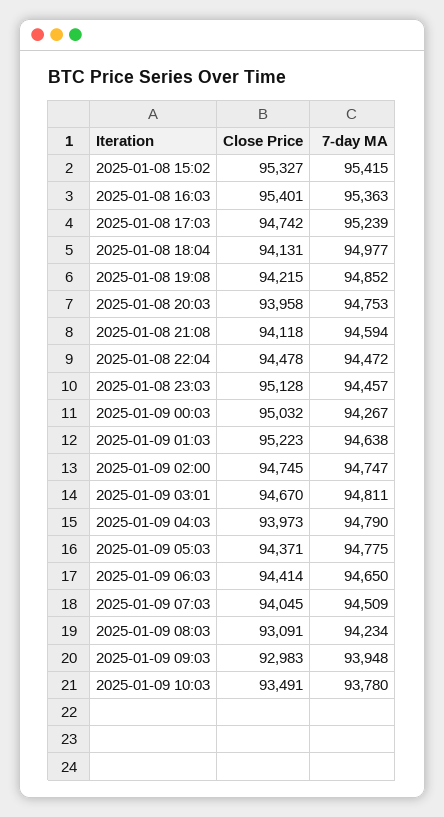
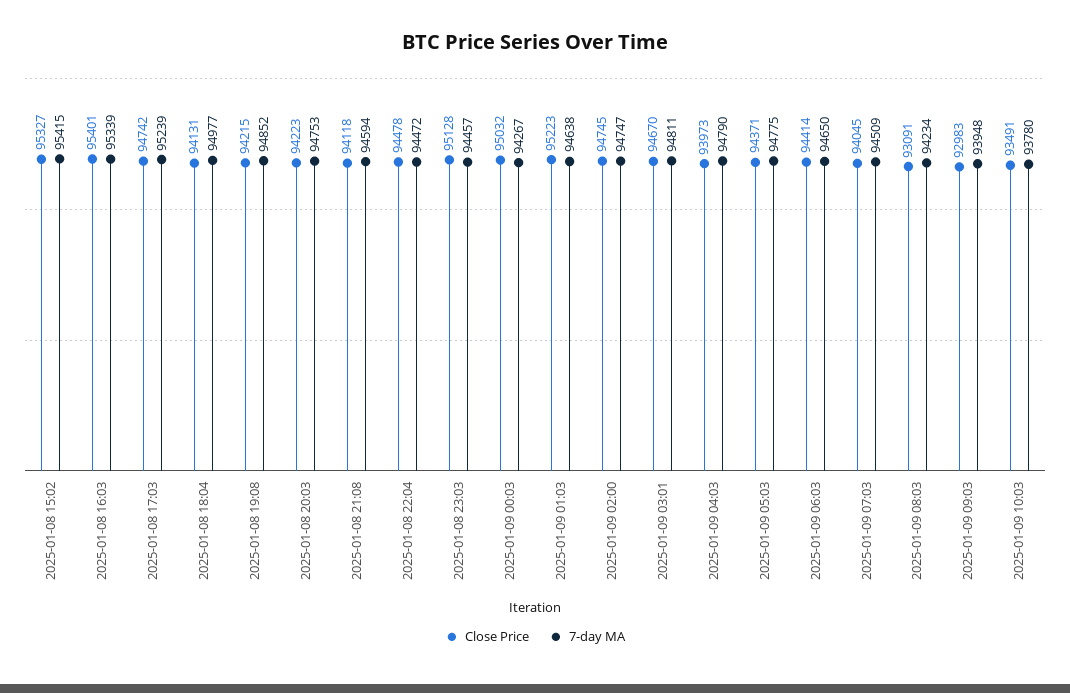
  {
    "Close Price": {
      "2025-01-08 15:02": 95327,
      "2025-01-08 16:03": 95401,
      "2025-01-08 17:03": 94742,
      "2025-01-08 18:04": 94131,
      "2025-01-08 19:08": 94215,
-     "2025-01-08 20:03": 93958,
+     "2025-01-08 20:03": 94223,
      "2025-01-08 21:08": 94118,
      "2025-01-08 22:04": 94478,
      "2025-01-08 23:03": 95128,
      "2025-01-09 00:03": 95032,
      "2025-01-09 01:03": 95223,
      "2025-01-09 02:00": 94745,
      "2025-01-09 03:01": 94670,
      "2025-01-09 04:03": 93973,
      "2025-01-09 05:03": 94371,
      "2025-01-09 06:03": 94414,
      "2025-01-09 07:03": 94045,
      "2025-01-09 08:03": 93091,
      "2025-01-09 09:03": 92983,
      "2025-01-09 10:03": 93491
    },
    "7-day MA": {
      "2025-01-08 15:02": 95415,
-     "2025-01-08 16:03": 95363,
+     "2025-01-08 16:03": 95339,
      "2025-01-08 17:03": 95239,
      "2025-01-08 18:04": 94977,
      "2025-01-08 19:08": 94852,
      "2025-01-08 20:03": 94753,
      "2025-01-08 21:08": 94594,
      "2025-01-08 22:04": 94472,
      "2025-01-08 23:03": 94457,
      "2025-01-09 00:03": 94267,
      "2025-01-09 01:03": 94638,
      "2025-01-09 02:00": 94747,
      "2025-01-09 03:01": 94811,
      "2025-01-09 04:03": 94790,
      "2025-01-09 05:03": 94775,
      "2025-01-09 06:03": 94650,
      "2025-01-09 07:03": 94509,
      "2025-01-09 08:03": 94234,
      "2025-01-09 09:03": 93948,
      "2025-01-09 10:03": 93780
    }
  }

